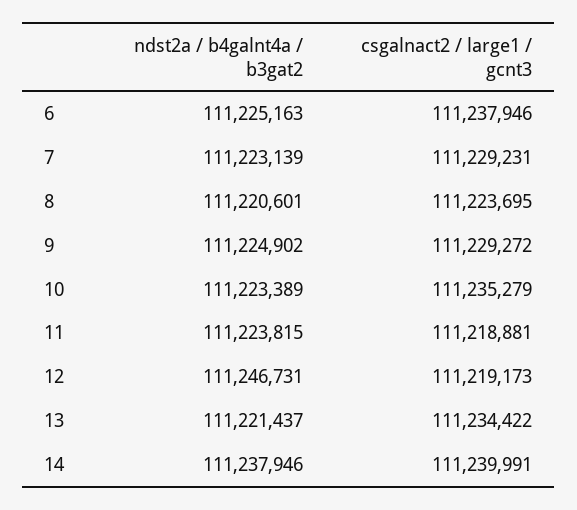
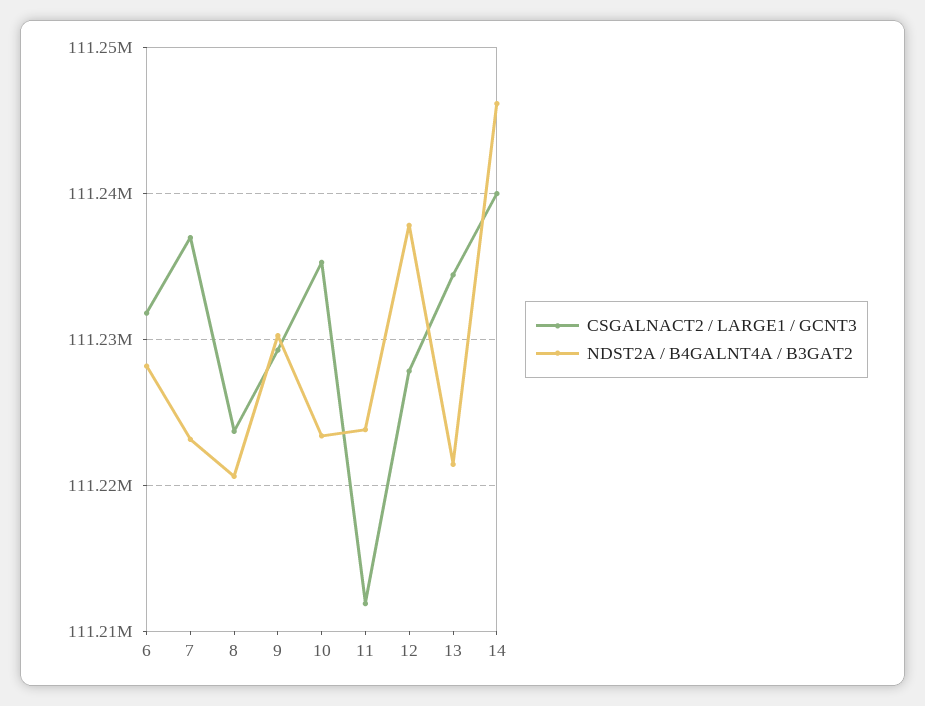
  {
    "ndst2a / b4galnt4a / b3gat2": {
-     "6": 111225163,
+     "6": 111228000,
      "7": 111223139,
      "8": 111220601,
-     "9": 111224902,
+     "9": 111230000,
      "10": 111223389,
      "11": 111223815,
-     "12": 111246731,
+     "12": 111238000,
      "13": 111221437,
-     "14": 111237946
+     "14": 111246000
    },
    "csgalnact2 / large1 / gcnt3": {
-     "6": 111237946,
+     "6": 111232000,
-     "7": 111229231,
+     "7": 111237000,
      "8": 111223695,
      "9": 111229272,
      "10": 111235279,
-     "11": 111218881,
+     "11": 111212000,
-     "12": 111219173,
+     "12": 111228000,
      "13": 111234422,
      "14": 111239991
    }
  }

